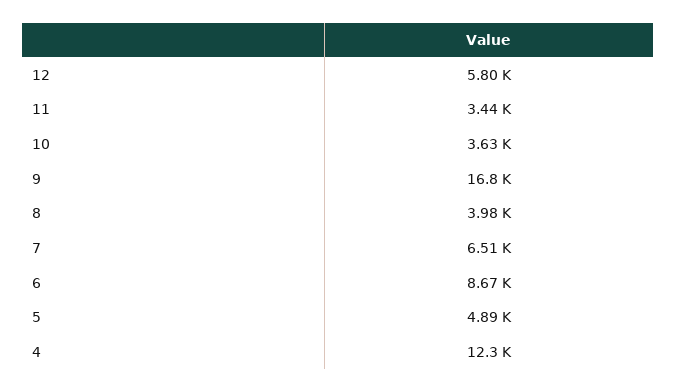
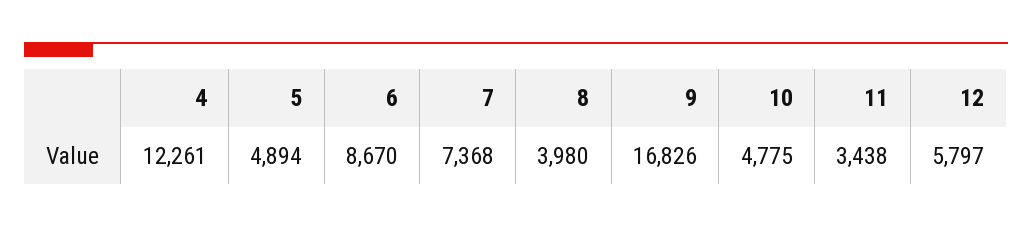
  {
    "12": 5797,
    "11": 3438,
-   "10": 3630,
+   "10": 4775,
    "9": 16826,
    "8": 3980,
-   "7": 6510,
+   "7": 7368,
    "6": 8670,
    "5": 4894,
    "4": 12261
  }

